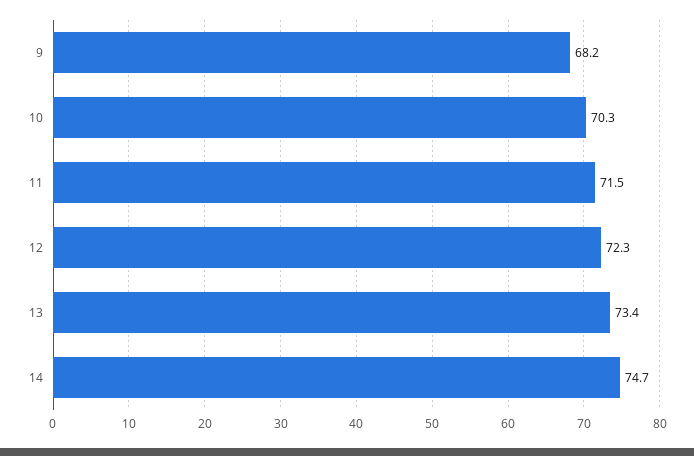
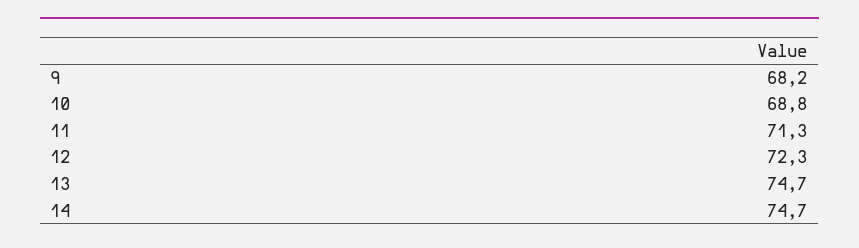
  {
    "9": 68.2,
-   "10": 70.3,
+   "10": 68.8,
-   "11": 71.5,
+   "11": 71.3,
    "12": 72.3,
-   "13": 73.4,
+   "13": 74.7,
    "14": 74.7
  }

